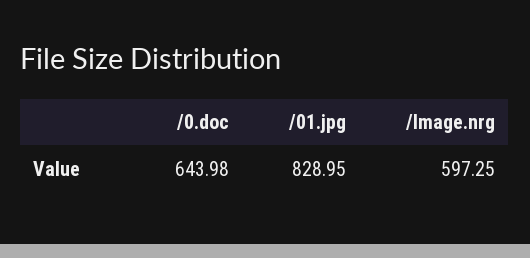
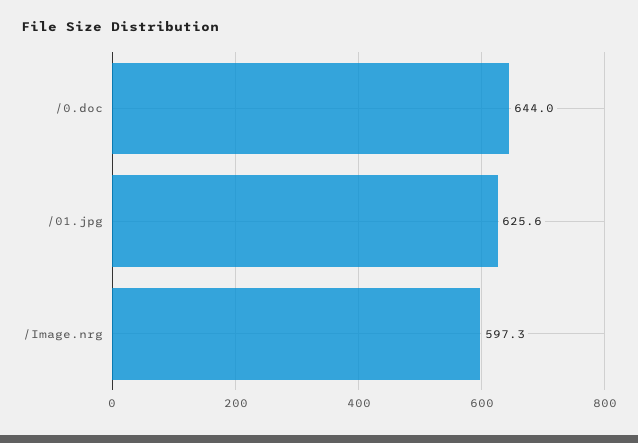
  {
    "/0.doc": 643.98,
-   "/01.jpg": 828.95,
+   "/01.jpg": 625.6,
    "/Image.nrg": 597.25
  }

